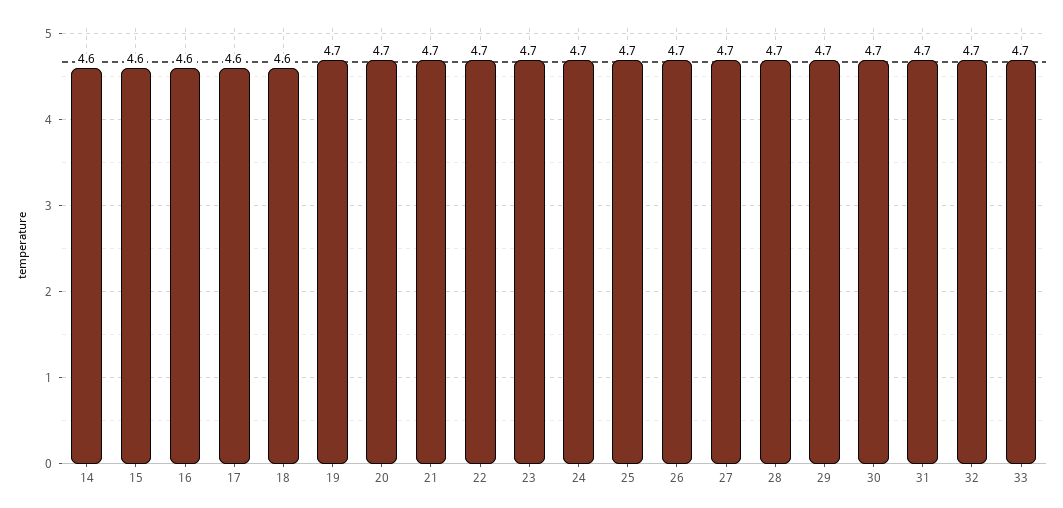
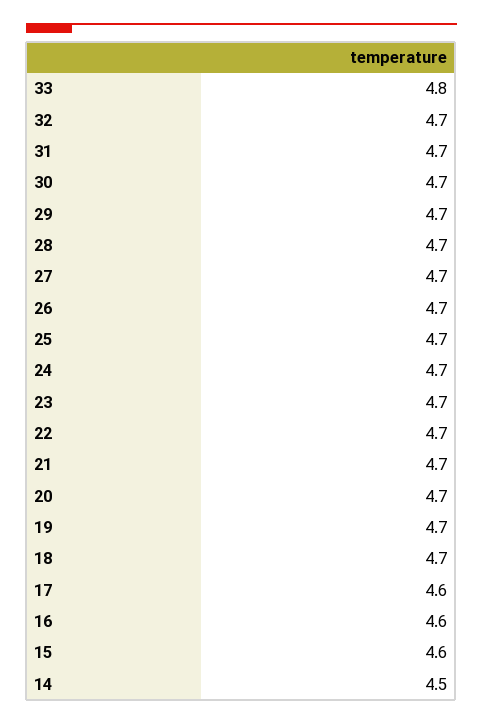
  {
-   "14": 4.6,
+   "14": 4.5,
    "15": 4.6,
    "16": 4.6,
    "17": 4.6,
-   "18": 4.6,
+   "18": 4.7,
    "19": 4.7,
    "20": 4.7,
    "21": 4.7,
    "22": 4.7,
    "23": 4.7,
    "24": 4.7,
    "25": 4.7,
    "26": 4.7,
    "27": 4.7,
    "28": 4.7,
    "29": 4.7,
    "30": 4.7,
    "31": 4.7,
    "32": 4.7,
-   "33": 4.7
+   "33": 4.8
  }

